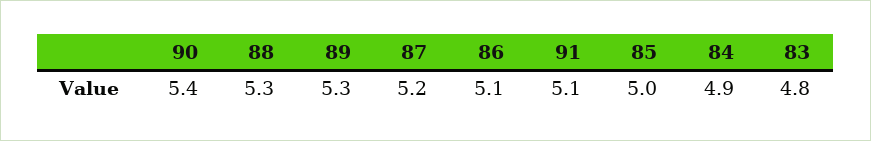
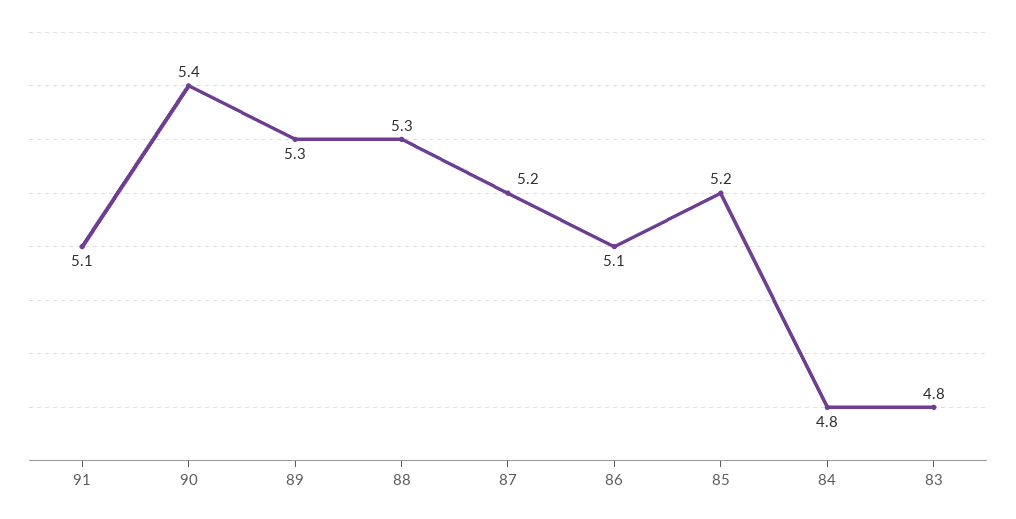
  {
    "90": 5.4,
    "88": 5.3,
    "89": 5.3,
    "87": 5.2,
    "86": 5.1,
    "91": 5.1,
-   "85": 5,
+   "85": 5.2,
-   "84": 4.9,
+   "84": 4.8,
    "83": 4.8
  }

